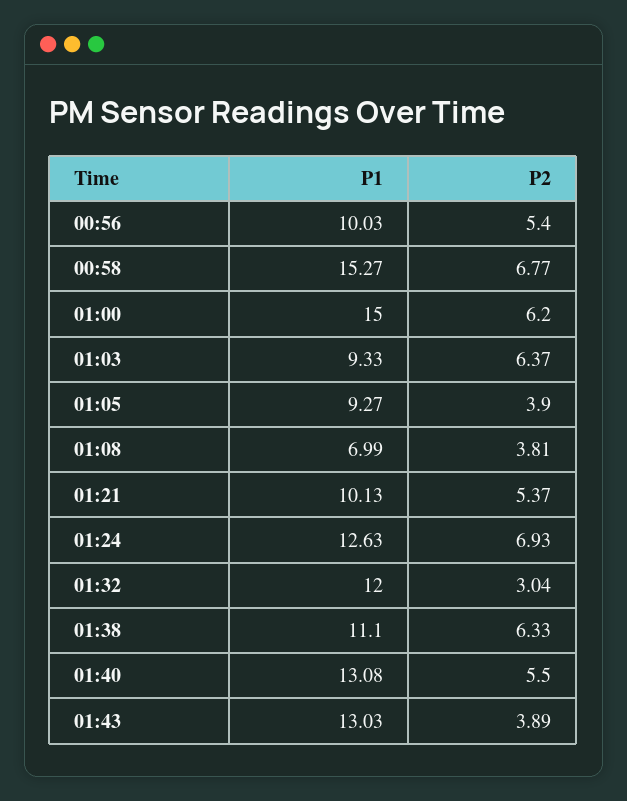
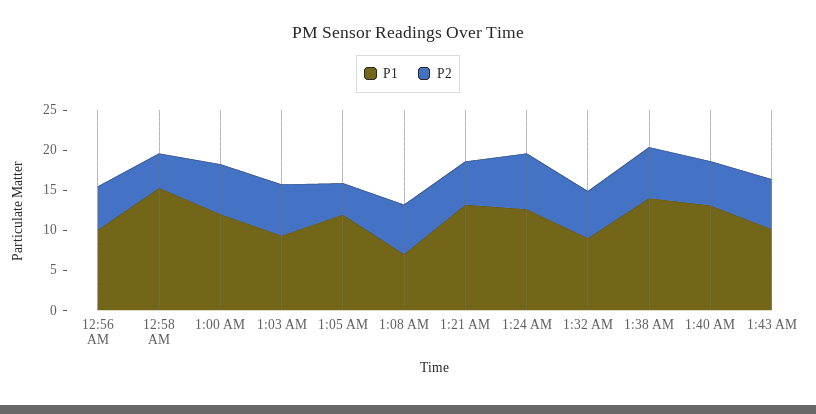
  {
    "P1": {
      "00:56": 10.03,
      "00:58": 15.27,
-     "01:00": 15,
+     "01:00": 12,
      "01:03": 9.33,
-     "01:05": 9.27,
+     "01:05": 12,
      "01:08": 6.99,
-     "01:21": 10.13,
+     "01:21": 13,
      "01:24": 12.63,
-     "01:32": 12,
+     "01:32": 9,
-     "01:38": 11.1,
+     "01:38": 14,
      "01:40": 13.08,
-     "01:43": 13.03
+     "01:43": 10
    },
    "P2": {
      "00:56": 5.4,
-     "00:58": 6.77,
+     "00:58": 4,
      "01:00": 6.2,
      "01:03": 6.37,
      "01:05": 3.9,
-     "01:08": 3.81,
+     "01:08": 6,
      "01:21": 5.37,
      "01:24": 6.93,
-     "01:32": 3.04,
+     "01:32": 6,
      "01:38": 6.33,
      "01:40": 5.5,
-     "01:43": 3.89
+     "01:43": 6
    }
  }

